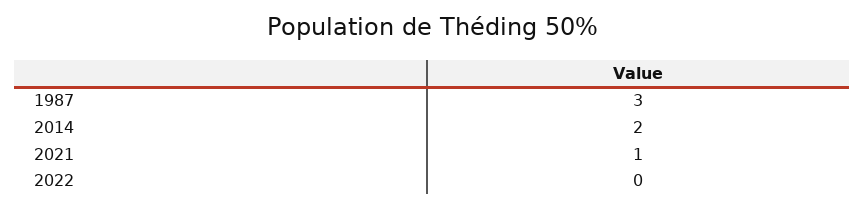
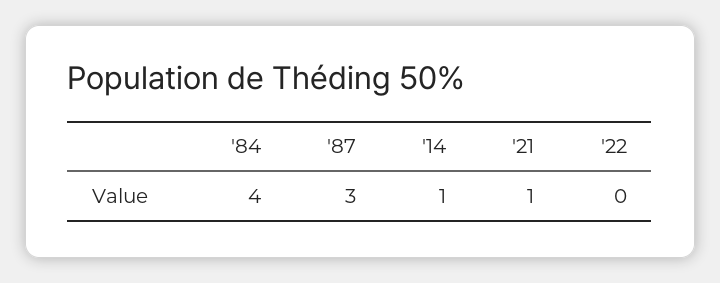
  {
    "1987": 3,
-   "2014": 2,
+   "2014": 1,
    "2021": 1,
-   "2022": 0
+   "2022": 0,
+   "'84": 4
  }

